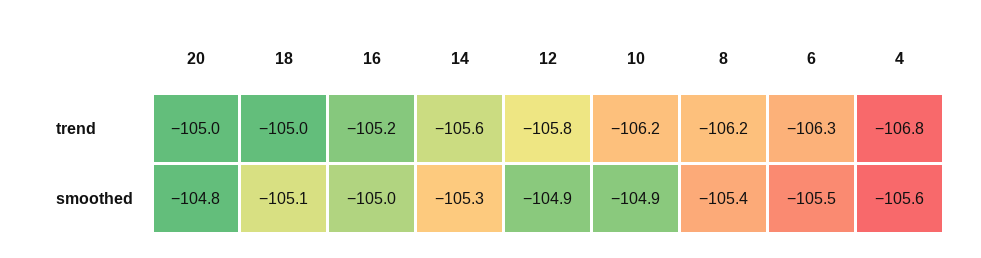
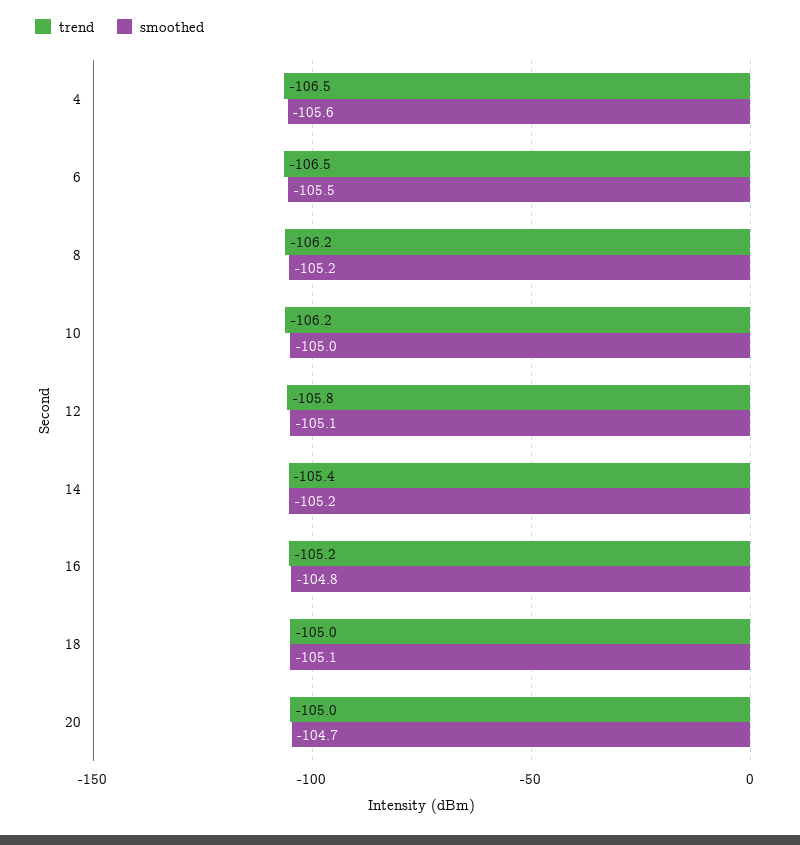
  {
    "trend": {
      "20": -105,
      "18": -105,
      "16": -105.2,
-     "14": -105.6,
+     "14": -105.4,
      "12": -105.8,
      "10": -106.2,
      "8": -106.2,
-     "6": -106.3,
+     "6": -106.5,
-     "4": -106.8
+     "4": -106.5
    },
    "smoothed": {
-     "20": -104.8,
+     "20": -104.7,
      "18": -105.1,
-     "16": -105,
+     "16": -104.8,
-     "14": -105.3,
+     "14": -105.2,
-     "12": -104.9,
+     "12": -105.1,
-     "10": -104.9,
+     "10": -105,
-     "8": -105.4,
+     "8": -105.2,
      "6": -105.5,
      "4": -105.6
    }
  }

